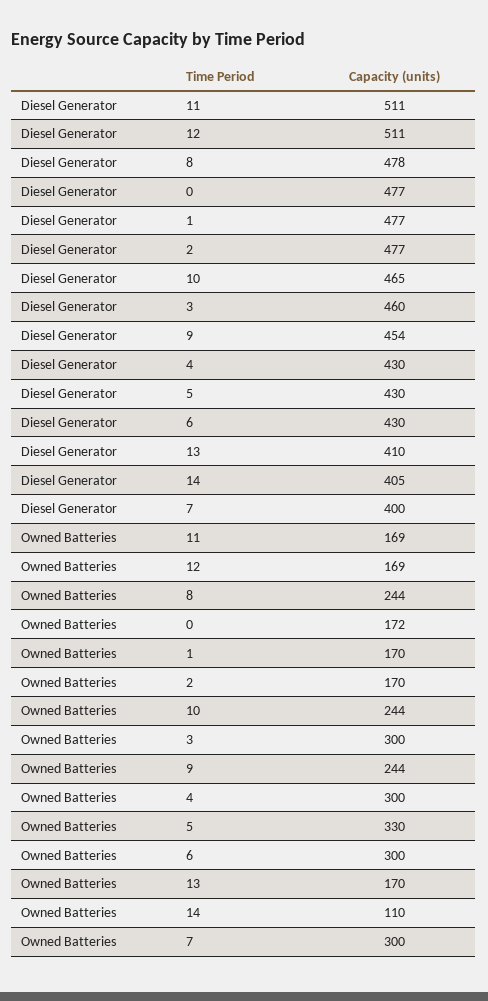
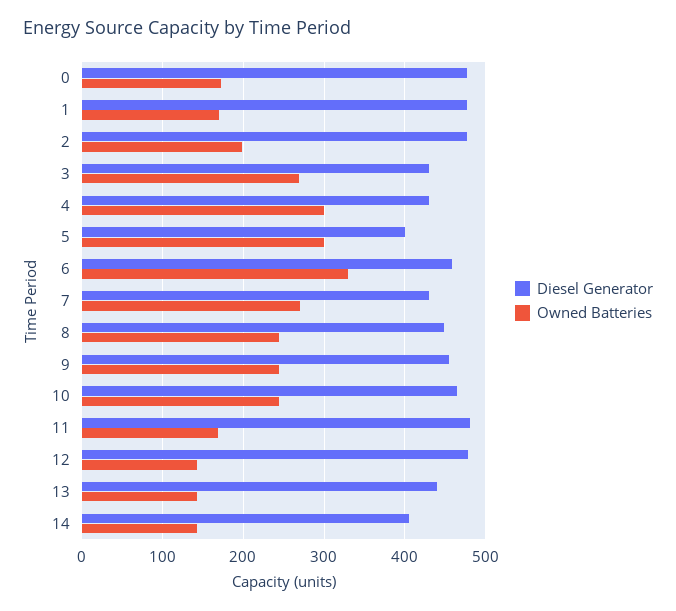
  {
    "Diesel Generator": {
-     "11": 511,
+     "11": 480,
-     "12": 511,
+     "12": 480,
-     "8": 478,
+     "8": 450,
      "0": 477,
      "1": 477,
      "2": 477,
      "10": 465,
-     "3": 460,
+     "3": 430,
      "9": 454,
      "4": 430,
-     "5": 430,
+     "5": 400,
-     "6": 430,
+     "6": 460,
-     "13": 410,
+     "13": 440,
      "14": 405,
-     "7": 400
+     "7": 430
    },
    "Owned Batteries": {
      "11": 169,
-     "12": 169,
+     "12": 140,
      "8": 244,
      "0": 172,
      "1": 170,
-     "2": 170,
+     "2": 200,
      "10": 244,
-     "3": 300,
+     "3": 270,
      "9": 244,
      "4": 300,
-     "5": 330,
+     "5": 300,
-     "6": 300,
+     "6": 330,
-     "13": 170,
+     "13": 140,
-     "14": 110,
+     "14": 140,
-     "7": 300
+     "7": 270
    }
  }

